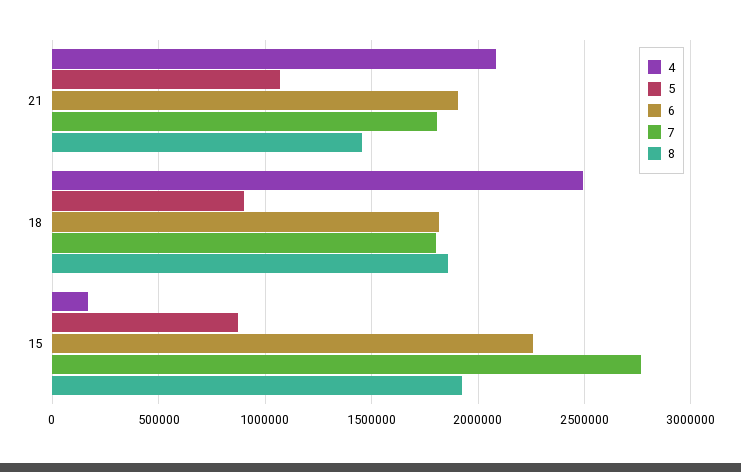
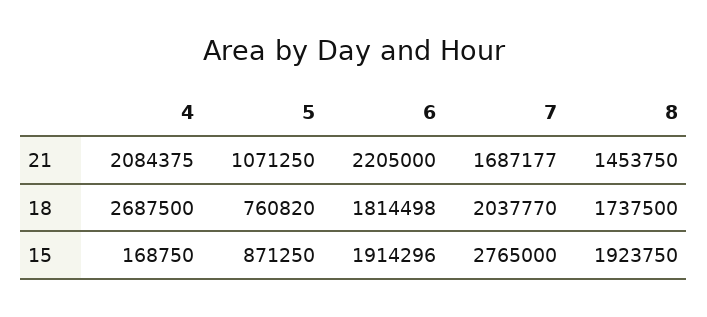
  {
    "4": {
      "21": 2084375,
-     "18": 2500000,
+     "18": 2687500,
      "15": 168750
    },
    "5": {
      "21": 1071250,
-     "18": 900000,
+     "18": 760820,
      "15": 871250
    },
    "6": {
-     "21": 1900000,
+     "21": 2205000,
      "18": 1814498,
-     "15": 2250000
+     "15": 1914296
    },
    "7": {
-     "21": 1800000,
+     "21": 1687177,
-     "18": 1800000,
+     "18": 2037770,
      "15": 2765000
    },
    "8": {
      "21": 1453750,
-     "18": 1850000,
+     "18": 1737500,
      "15": 1923750
    }
  }

